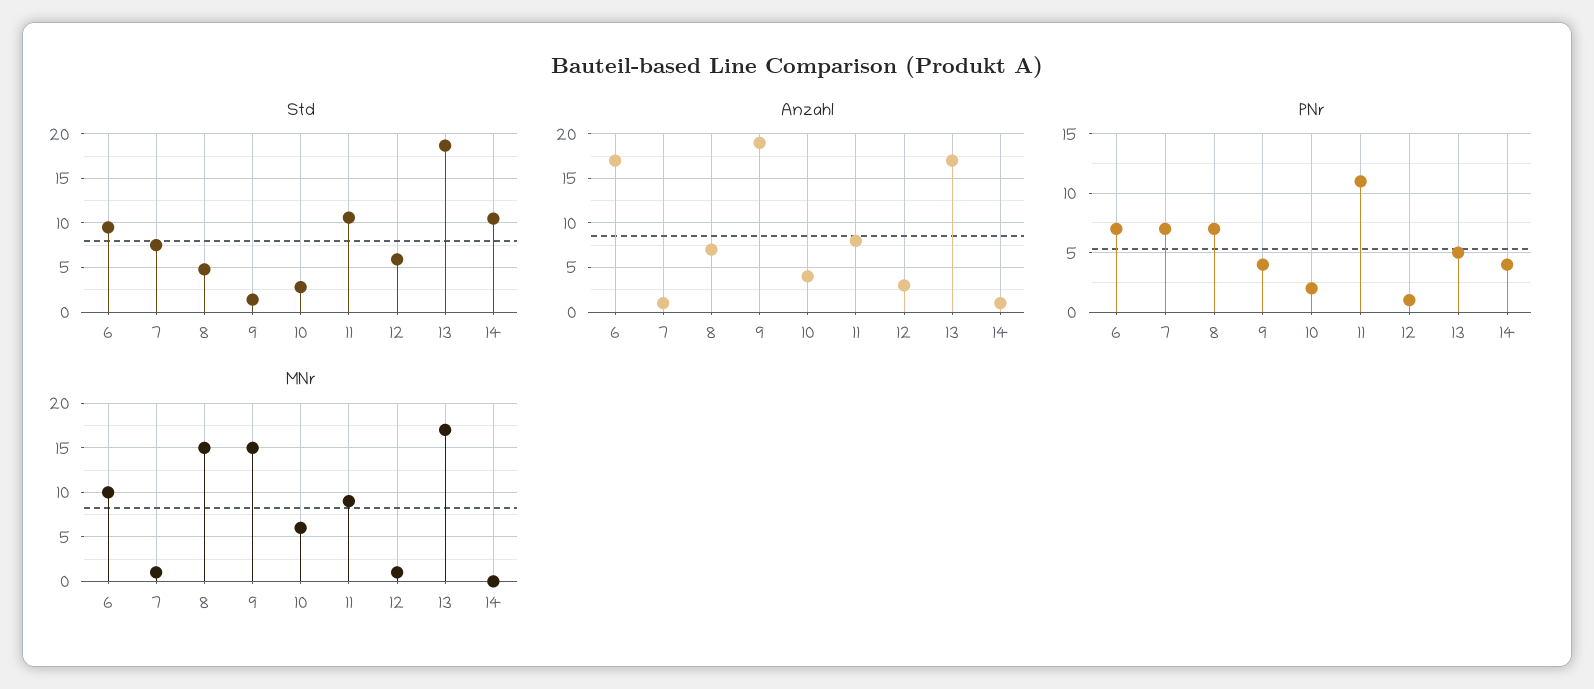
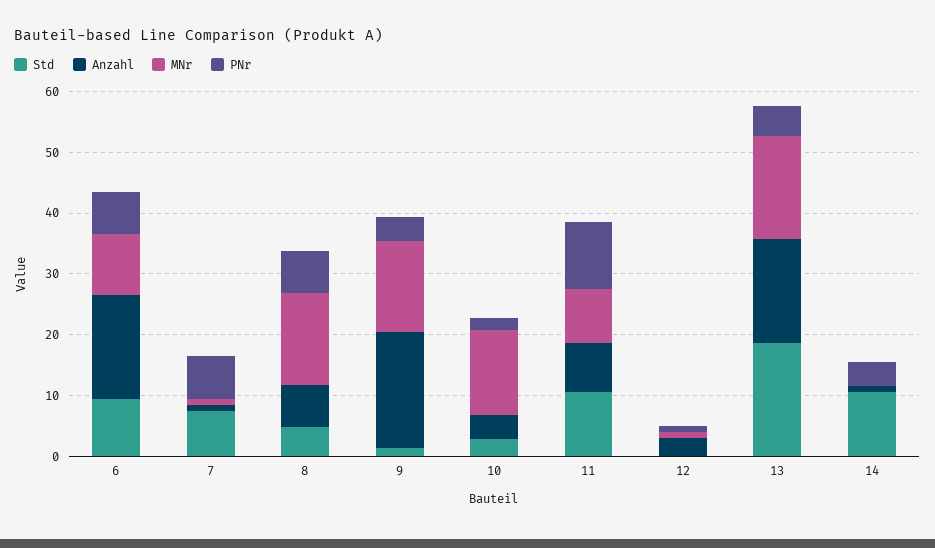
  {
    "Std": {
      "6": 10,
      "7": 8,
      "8": 5,
      "9": 1,
      "10": 3,
      "11": 11,
-     "12": 6,
+     "12": 0,
      "13": 19,
      "14": 11
    },
    "Anzahl": {
      "6": 17,
      "7": 1,
      "8": 7,
      "9": 19,
      "10": 4,
      "11": 8,
      "12": 3,
      "13": 17,
      "14": 1
    },
    "PNr": {
      "6": 7,
      "7": 7,
      "8": 7,
      "9": 4,
      "10": 2,
      "11": 11,
      "12": 1,
      "13": 5,
      "14": 4
    },
    "MNr": {
      "6": 10,
      "7": 1,
      "8": 15,
      "9": 15,
-     "10": 6,
+     "10": 14,
      "11": 9,
      "12": 1,
      "13": 17,
      "14": 0
    }
  }

